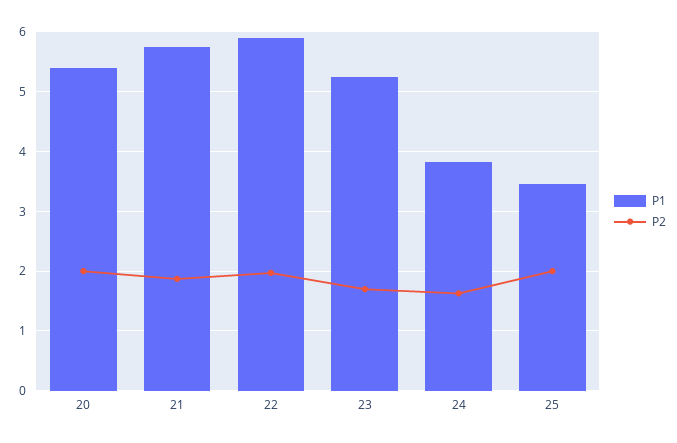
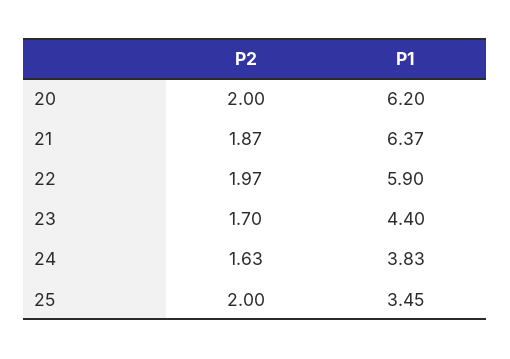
  {
    "P1": {
-     "20": 5.4,
+     "20": 6.2,
-     "21": 5.8,
+     "21": 6.37,
      "22": 5.9,
-     "23": 5.2,
+     "23": 4.4,
      "24": 3.83,
      "25": 3.45
    },
    "P2": {
      "20": 2,
      "21": 1.87,
      "22": 1.97,
      "23": 1.7,
      "24": 1.63,
      "25": 2
    }
  }

